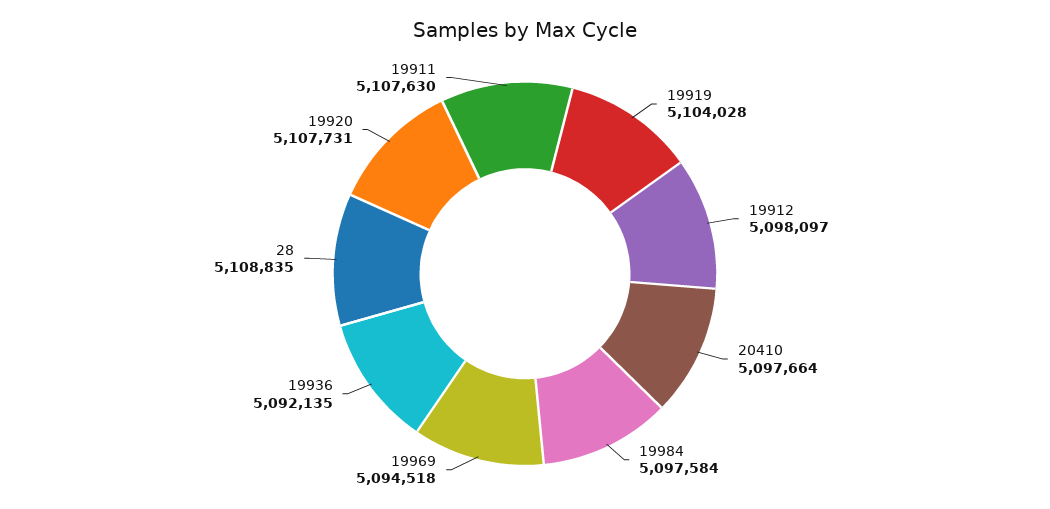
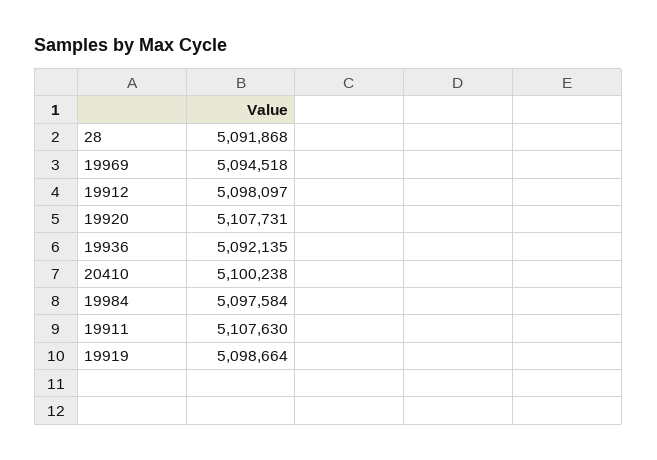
  {
-   "19919": 5104028,
+   "19919": 5098664,
    "19912": 5098097,
-   "20410": 5097664,
+   "20410": 5100238,
    "19984": 5097584,
    "19969": 5094518,
    "19936": 5092135,
-   "28": 5108835,
+   "28": 5091868,
    "19920": 5107731,
    "19911": 5107630
  }

